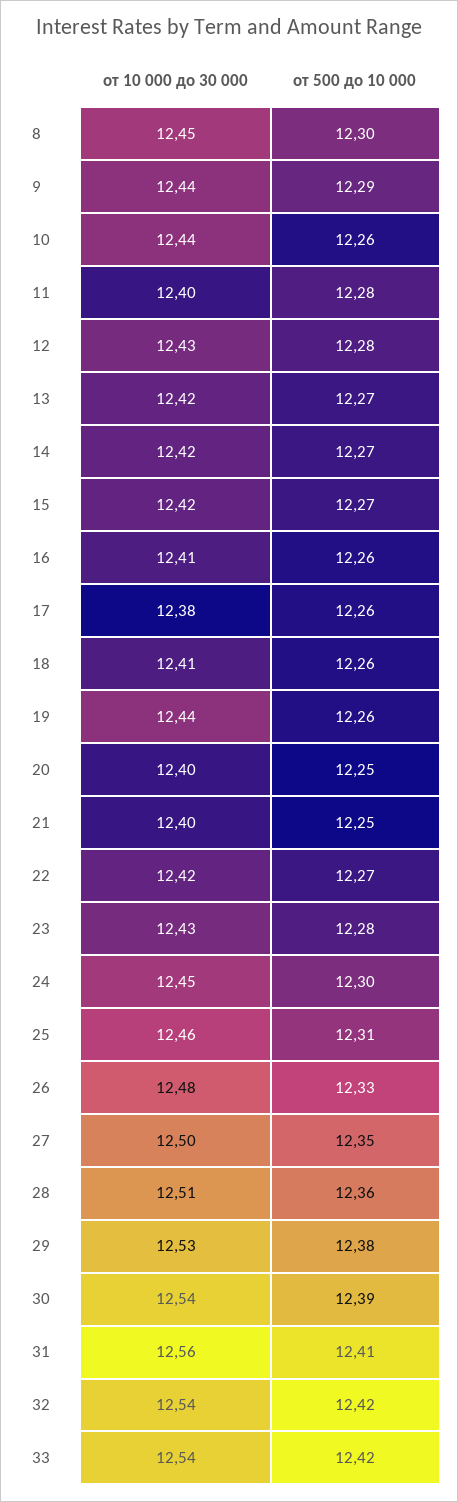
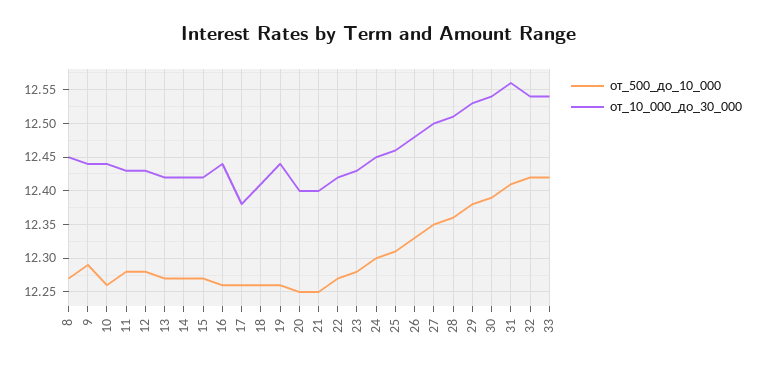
  {
    "от 10 000 до 30 000": {
      "8": 12.45,
      "9": 12.44,
      "10": 12.44,
-     "11": 12.4,
+     "11": 12.43,
      "12": 12.43,
      "13": 12.42,
      "14": 12.42,
      "15": 12.42,
-     "16": 12.41,
+     "16": 12.44,
      "17": 12.38,
      "18": 12.41,
      "19": 12.44,
      "20": 12.4,
      "21": 12.4,
      "22": 12.42,
      "23": 12.43,
      "24": 12.45,
      "25": 12.46,
      "26": 12.48,
      "27": 12.5,
      "28": 12.51,
      "29": 12.53,
      "30": 12.54,
      "31": 12.56,
      "32": 12.54,
      "33": 12.54
    },
    "от 500 до 10 000": {
-     "8": 12.3,
+     "8": 12.27,
      "9": 12.29,
      "10": 12.26,
      "11": 12.28,
      "12": 12.28,
      "13": 12.27,
      "14": 12.27,
      "15": 12.27,
      "16": 12.26,
      "17": 12.26,
      "18": 12.26,
      "19": 12.26,
      "20": 12.25,
      "21": 12.25,
      "22": 12.27,
      "23": 12.28,
      "24": 12.3,
      "25": 12.31,
      "26": 12.33,
      "27": 12.35,
      "28": 12.36,
      "29": 12.38,
      "30": 12.39,
      "31": 12.41,
      "32": 12.42,
      "33": 12.42
    }
  }

